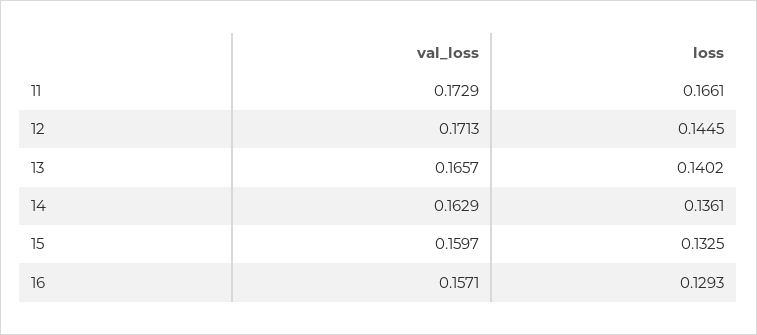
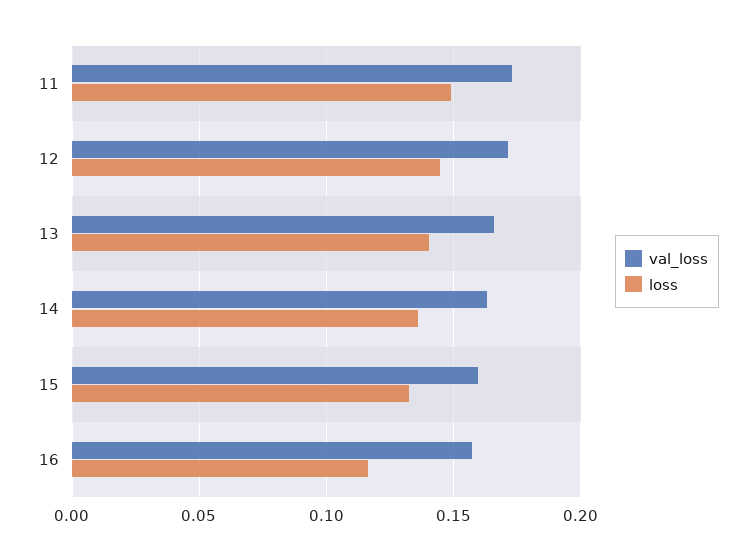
  {
    "val_loss": {
      "11": 0.1729,
      "12": 0.1713,
      "13": 0.1657,
      "14": 0.1629,
      "15": 0.1597,
      "16": 0.1571
    },
    "loss": {
-     "11": 0.1661,
+     "11": 0.15,
      "12": 0.1445,
      "13": 0.1402,
      "14": 0.1361,
      "15": 0.1325,
-     "16": 0.1293
+     "16": 0.115
    }
  }

